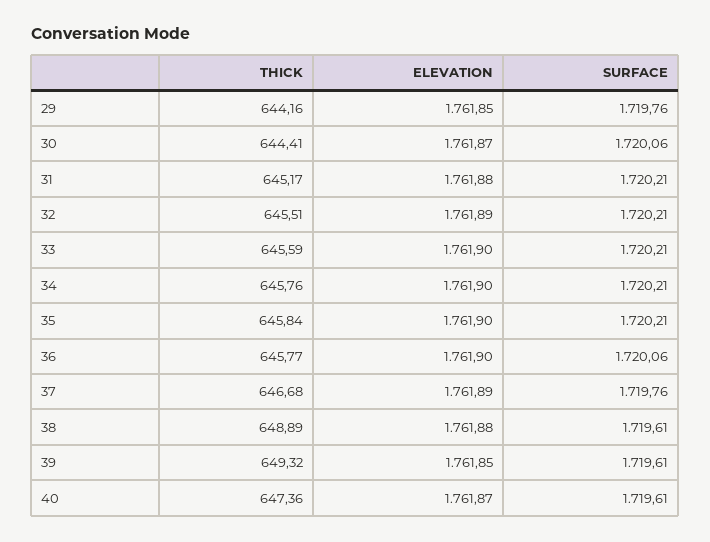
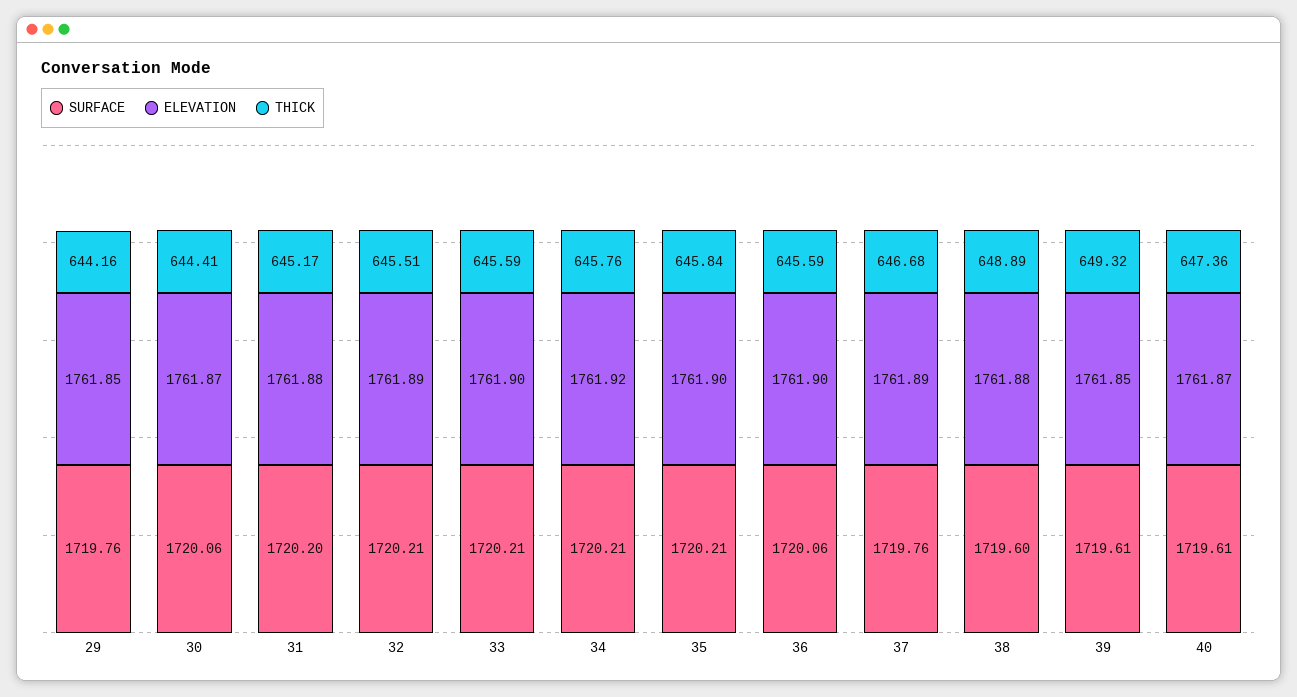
  {
    "THICK": {
      "29": 644.16,
      "30": 644.41,
      "31": 645.17,
      "32": 645.51,
      "33": 645.59,
      "34": 645.76,
      "35": 645.84,
-     "36": 645.77,
+     "36": 645.59,
      "37": 646.68,
      "38": 648.89,
      "39": 649.32,
      "40": 647.36
    },
    "ELEVATION": {
      "29": 1761.85,
      "30": 1761.87,
      "31": 1761.88,
      "32": 1761.89,
      "33": 1761.9,
-     "34": 1761.9,
+     "34": 1761.92,
      "35": 1761.9,
      "36": 1761.9,
      "37": 1761.89,
      "38": 1761.88,
      "39": 1761.85,
      "40": 1761.87
    },
    "SURFACE": {
      "29": 1719.76,
      "30": 1720.06,
-     "31": 1720.21,
+     "31": 1720.2,
      "32": 1720.21,
      "33": 1720.21,
      "34": 1720.21,
      "35": 1720.21,
      "36": 1720.06,
      "37": 1719.76,
-     "38": 1719.61,
+     "38": 1719.6,
      "39": 1719.61,
      "40": 1719.61
    }
  }

